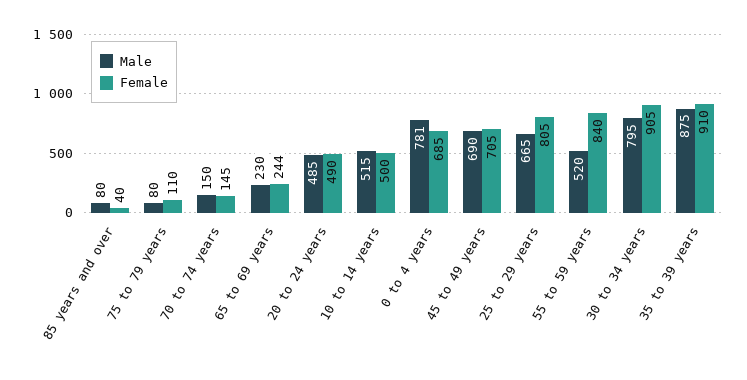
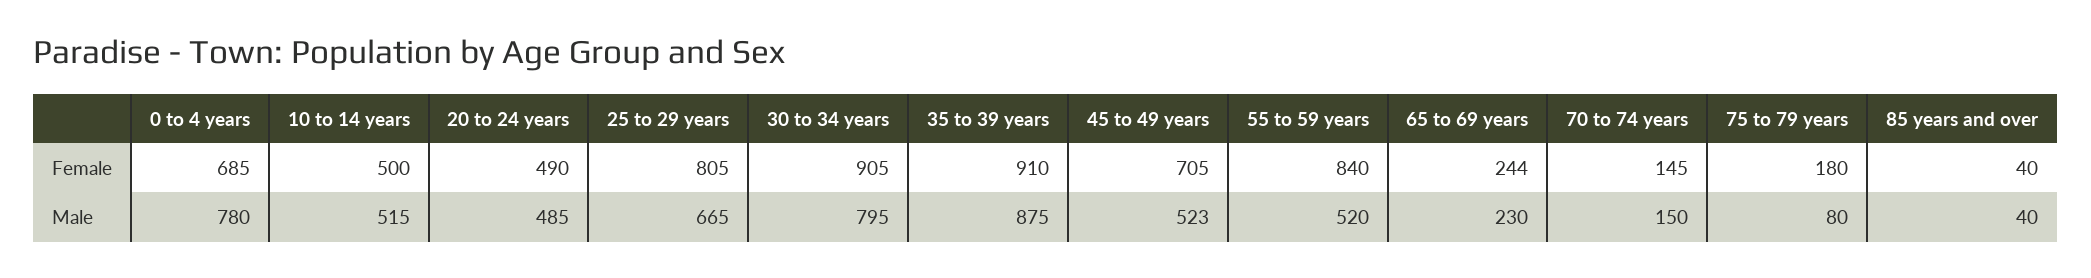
  {
    "Male": {
-     "85 years and over": 80,
+     "85 years and over": 40,
      "75 to 79 years": 80,
      "70 to 74 years": 150,
      "65 to 69 years": 230,
      "20 to 24 years": 485,
      "10 to 14 years": 515,
-     "0 to 4 years": 781,
+     "0 to 4 years": 780,
-     "45 to 49 years": 690,
+     "45 to 49 years": 523,
      "25 to 29 years": 665,
      "55 to 59 years": 520,
      "30 to 34 years": 795,
      "35 to 39 years": 875
    },
    "Female": {
      "85 years and over": 40,
-     "75 to 79 years": 110,
+     "75 to 79 years": 180,
      "70 to 74 years": 145,
      "65 to 69 years": 244,
      "20 to 24 years": 490,
      "10 to 14 years": 500,
      "0 to 4 years": 685,
      "45 to 49 years": 705,
      "25 to 29 years": 805,
      "55 to 59 years": 840,
      "30 to 34 years": 905,
      "35 to 39 years": 910
    }
  }

